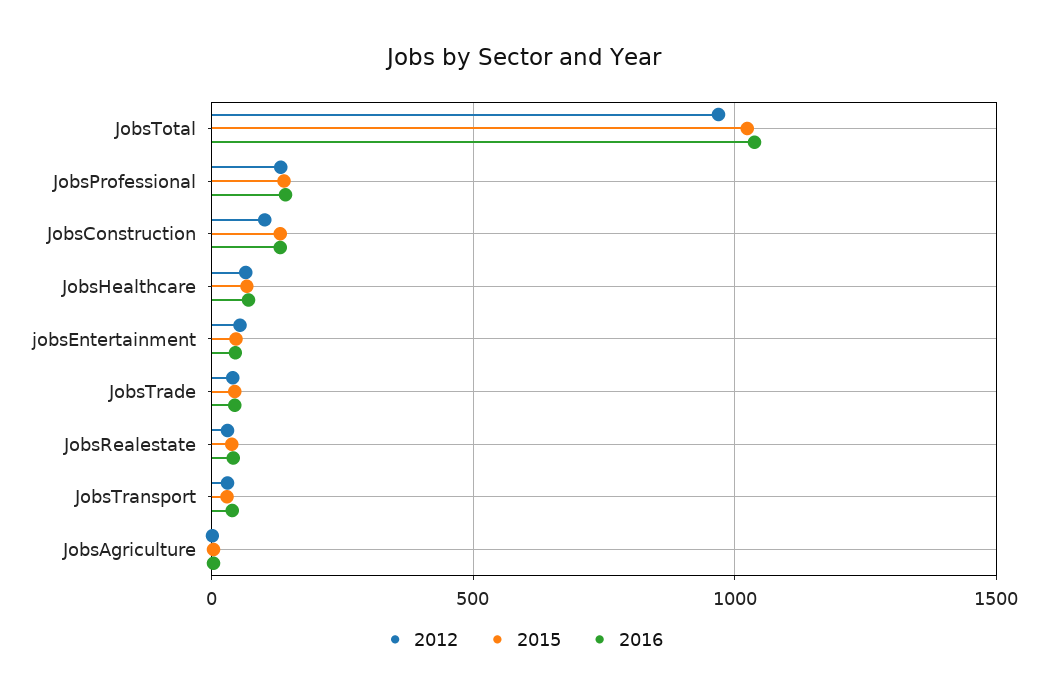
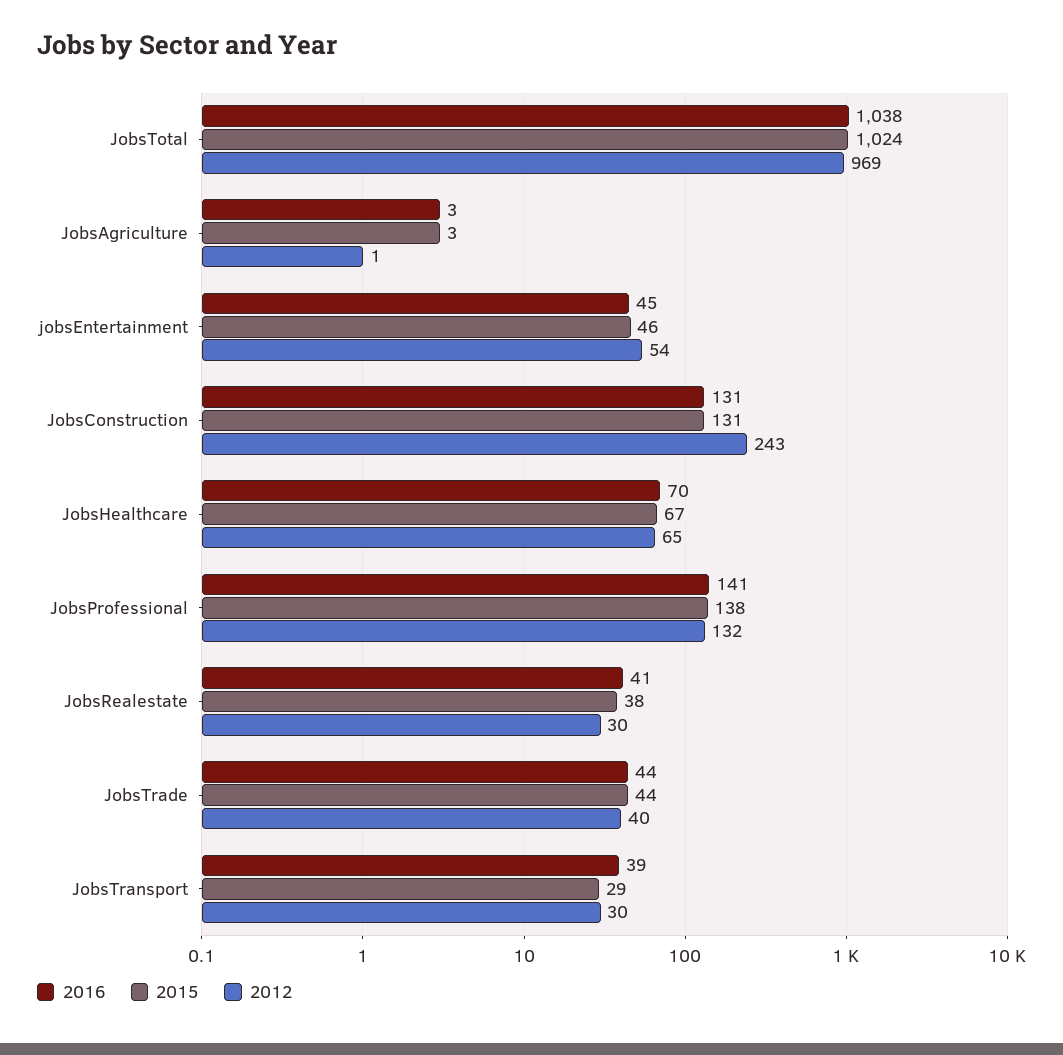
  {
    "2012": {
      "JobsTotal": 969,
      "JobsProfessional": 132,
-     "JobsConstruction": 100,
+     "JobsConstruction": 243,
      "JobsHealthcare": 65,
      "jobsEntertainment": 54,
      "JobsTrade": 40,
      "JobsRealestate": 30,
      "JobsTransport": 30,
      "JobsAgriculture": 1
    },
    "2015": {
      "JobsTotal": 1024,
      "JobsProfessional": 138,
      "JobsConstruction": 131,
      "JobsHealthcare": 67,
      "jobsEntertainment": 46,
      "JobsTrade": 44,
      "JobsRealestate": 38,
      "JobsTransport": 29,
      "JobsAgriculture": 3
    },
    "2016": {
      "JobsTotal": 1038,
      "JobsProfessional": 141,
      "JobsConstruction": 131,
      "JobsHealthcare": 70,
      "jobsEntertainment": 45,
      "JobsTrade": 44,
      "JobsRealestate": 41,
      "JobsTransport": 39,
      "JobsAgriculture": 3
    }
  }

